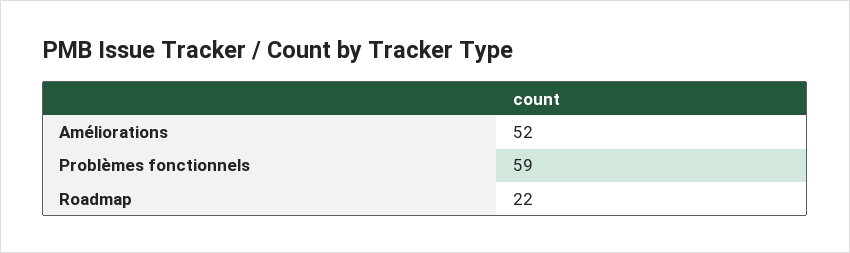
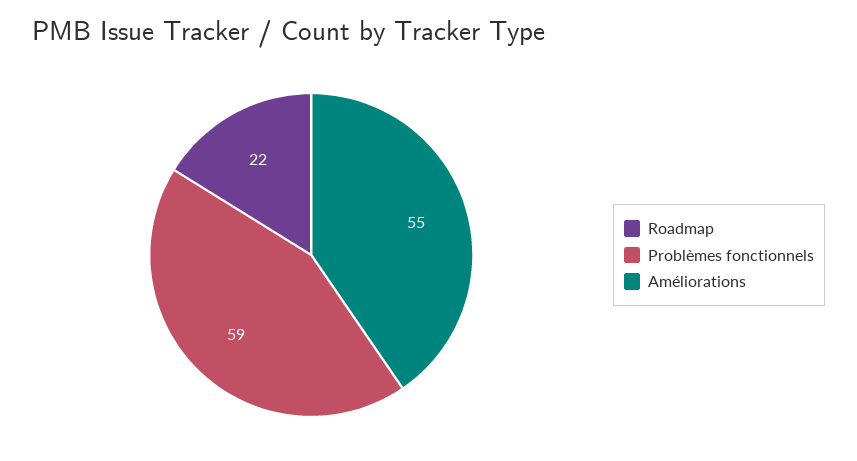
  {
-   "Améliorations": 52,
+   "Améliorations": 55,
    "Problèmes fonctionnels": 59,
    "Roadmap": 22
  }

